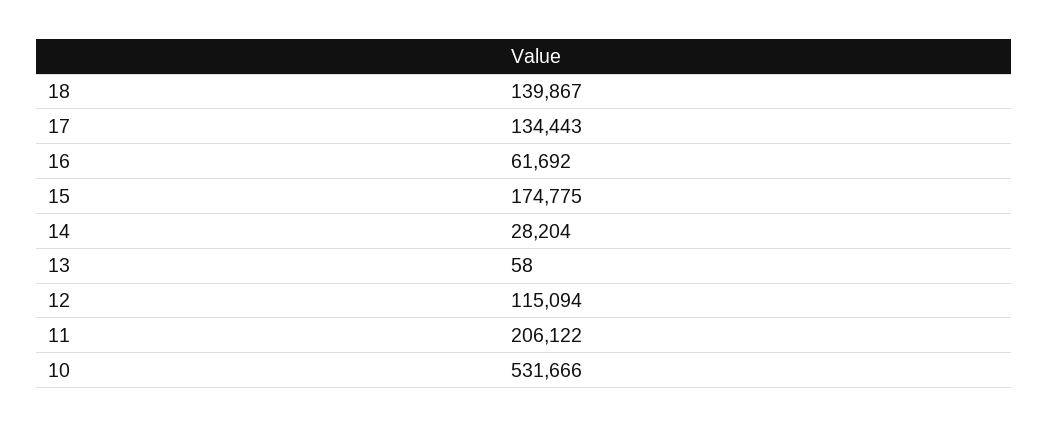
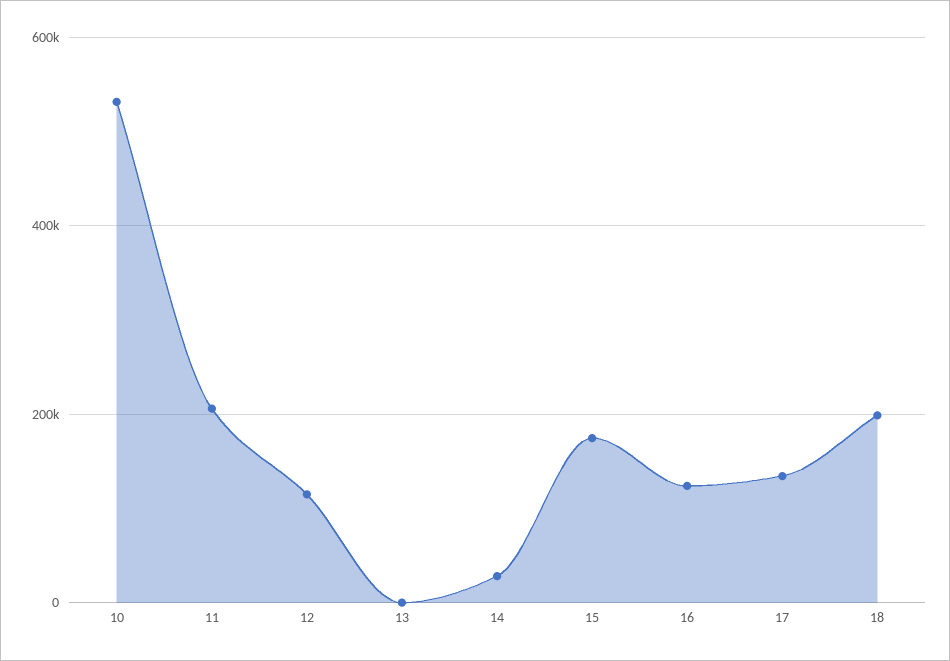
  {
-   "18": 139867,
+   "18": 200000,
    "17": 134443,
-   "16": 61692,
+   "16": 120000,
    "15": 174775,
    "14": 28204,
    "13": 58,
    "12": 115094,
    "11": 206122,
    "10": 531666
  }

